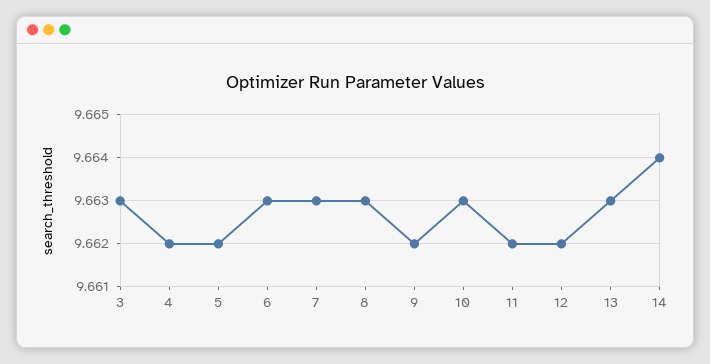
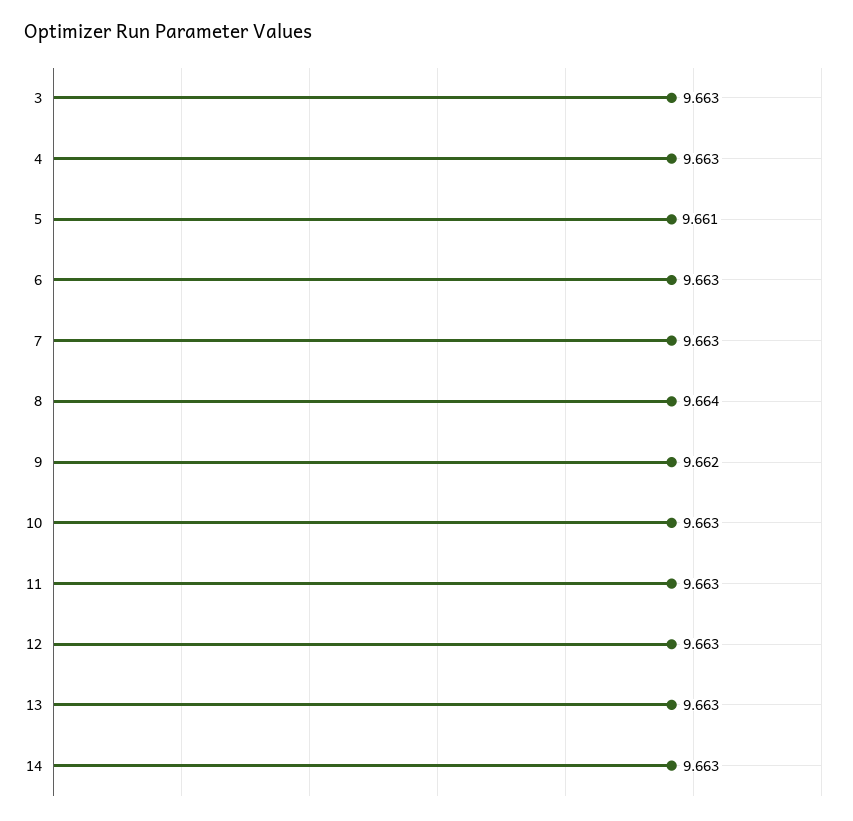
  {
    "3": 9.663,
-   "4": 9.662,
+   "4": 9.663,
-   "5": 9.662,
+   "5": 9.661,
    "6": 9.663,
    "7": 9.663,
-   "8": 9.663,
+   "8": 9.664,
    "9": 9.662,
    "10": 9.663,
-   "11": 9.662,
+   "11": 9.663,
-   "12": 9.662,
+   "12": 9.663,
    "13": 9.663,
-   "14": 9.664
+   "14": 9.663
  }

